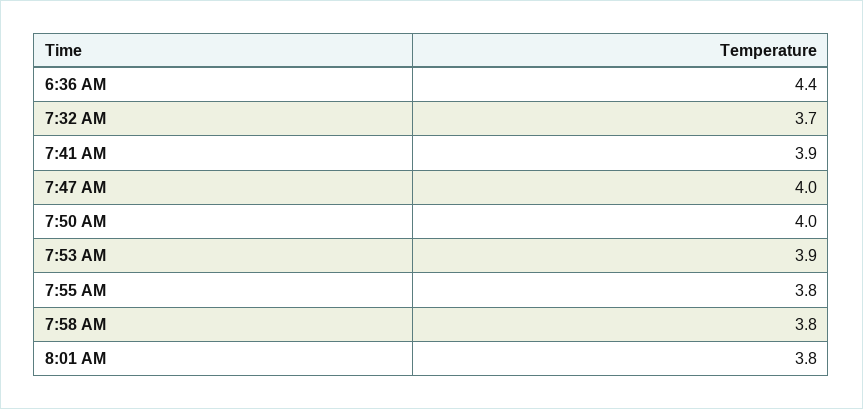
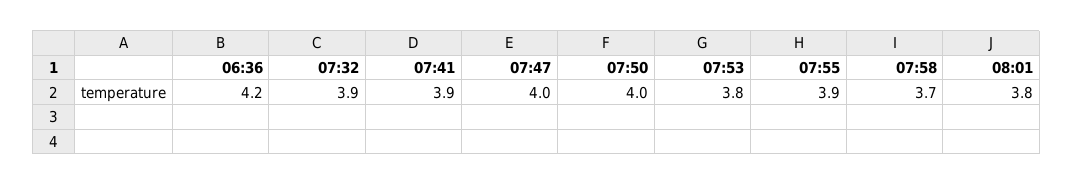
  {
-   "6:36 AM": 4.4,
+   "6:36 AM": 4.2,
-   "7:32 AM": 3.7,
+   "7:32 AM": 3.9,
    "7:41 AM": 3.9,
    "7:47 AM": 4,
    "7:50 AM": 4,
-   "7:53 AM": 3.9,
+   "7:53 AM": 3.8,
-   "7:55 AM": 3.8,
+   "7:55 AM": 3.9,
-   "7:58 AM": 3.8,
+   "7:58 AM": 3.7,
    "8:01 AM": 3.8
  }

